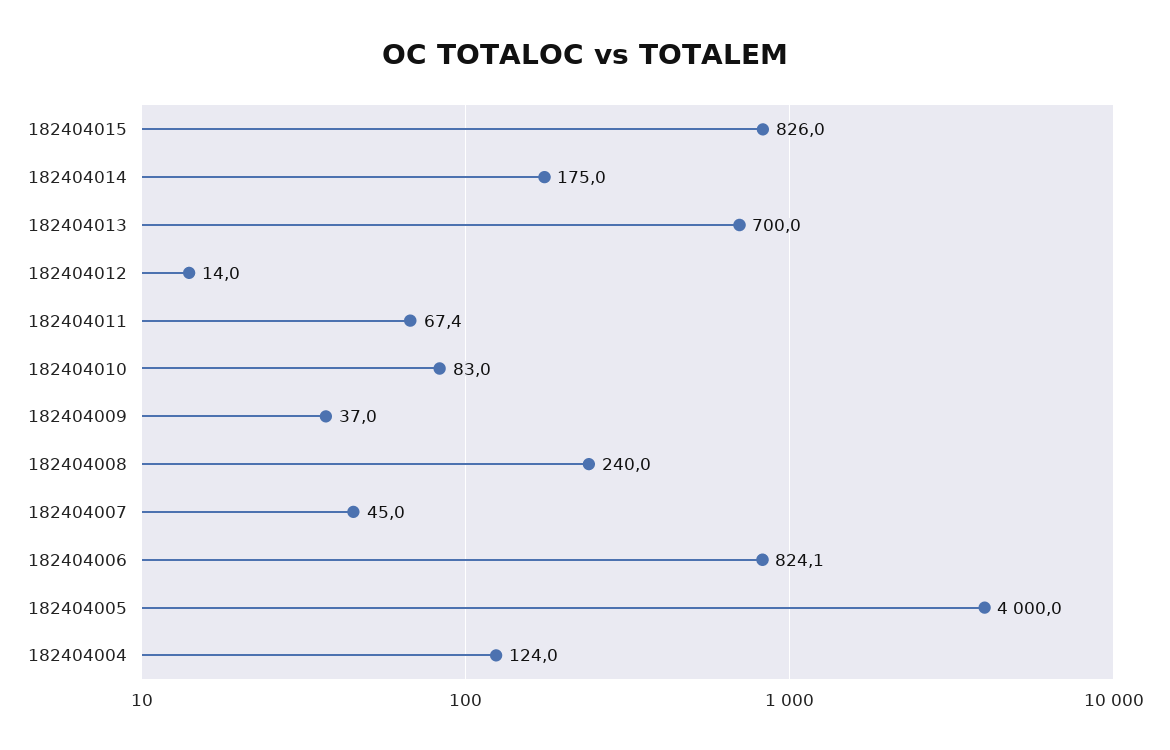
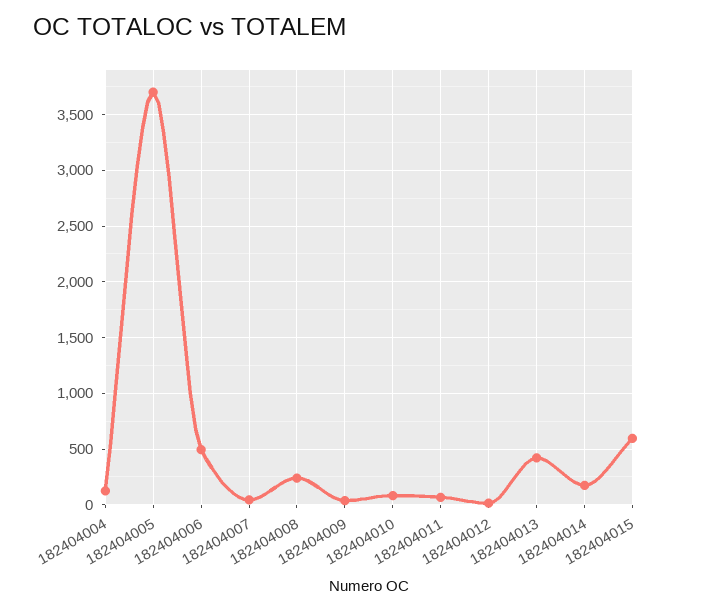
  {
-   "182404015": 826,
+   "182404015": 600,
    "182404014": 175,
-   "182404013": 700,
+   "182404013": 400,
    "182404012": 14,
    "182404011": 67.4,
    "182404010": 83,
    "182404009": 37,
    "182404008": 240,
    "182404007": 45,
-   "182404006": 824.1,
+   "182404006": 500,
-   "182404005": 4000,
+   "182404005": 3700,
    "182404004": 124
  }

